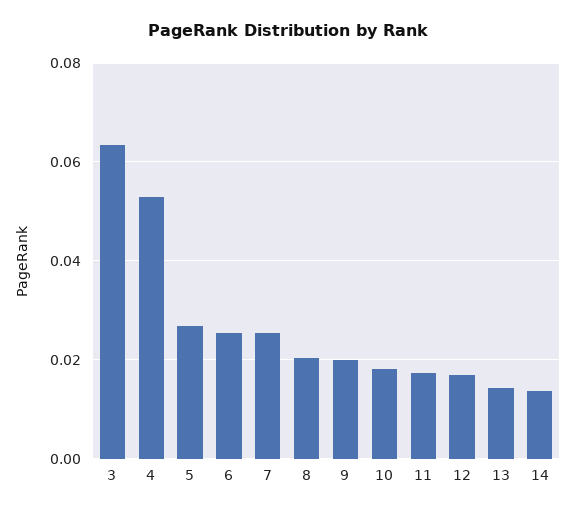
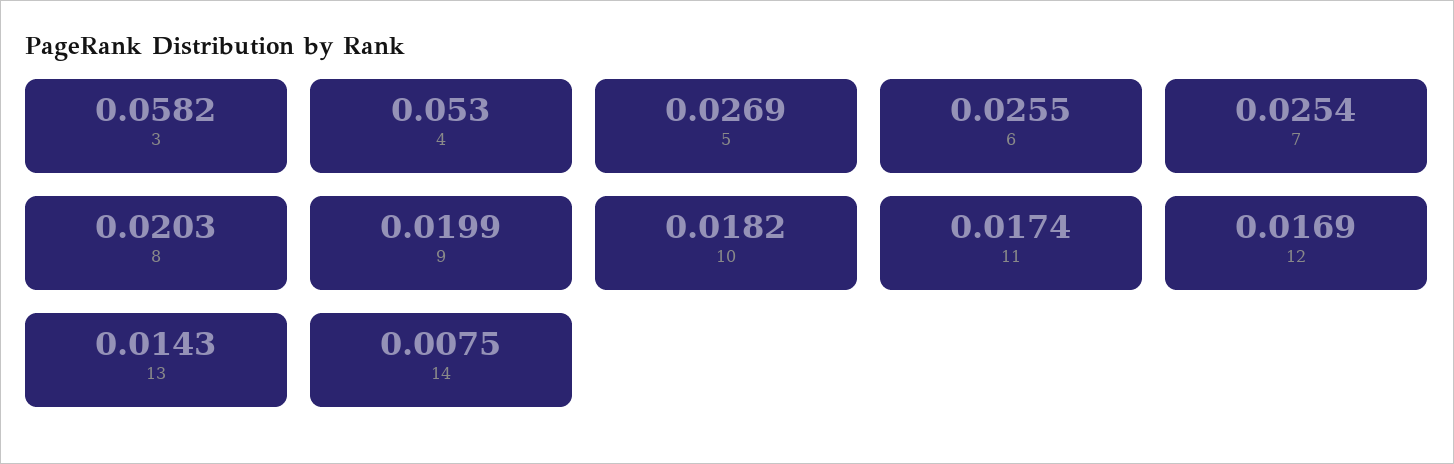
  {
-   "3": 0.064,
+   "3": 0.0582,
    "4": 0.053,
    "5": 0.0269,
    "6": 0.0255,
    "7": 0.0254,
    "8": 0.0203,
    "9": 0.0199,
    "10": 0.0182,
    "11": 0.0174,
    "12": 0.0169,
    "13": 0.0143,
-   "14": 0.014
+   "14": 0.0075
  }

